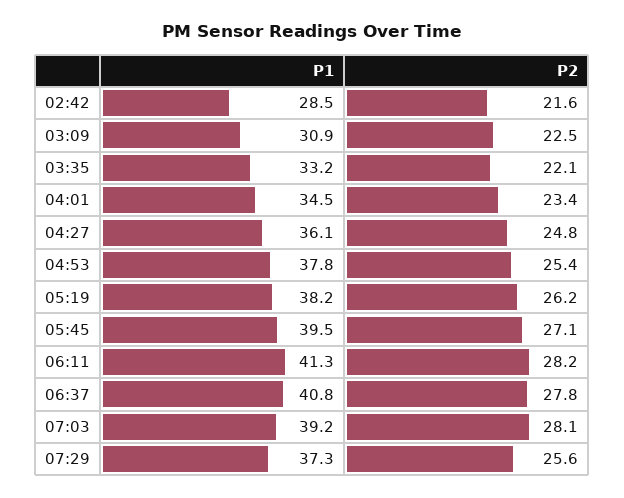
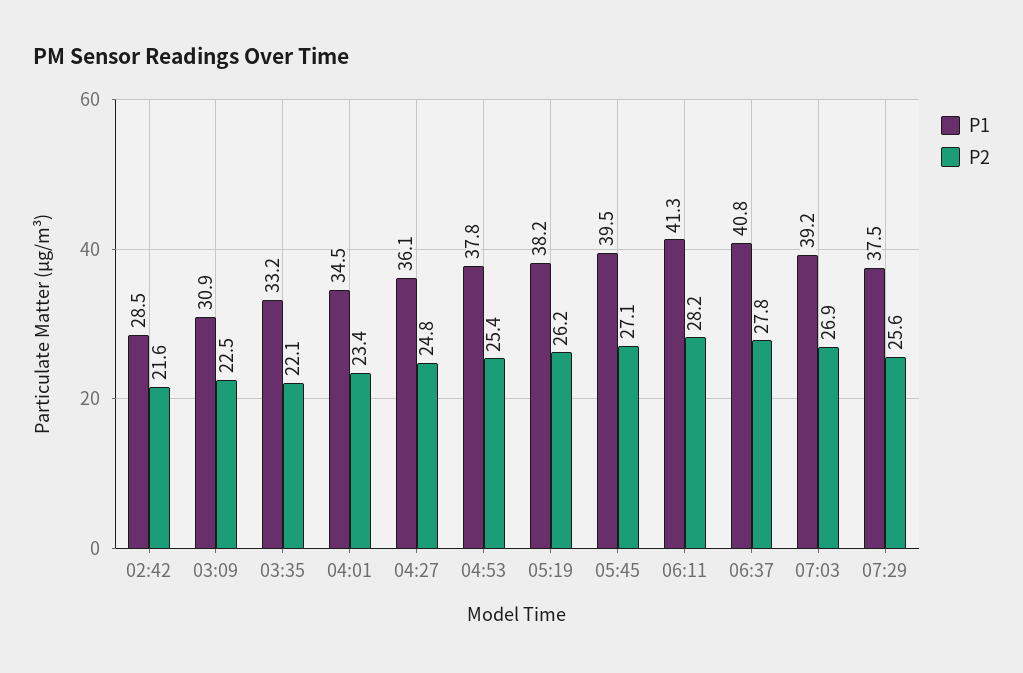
  {
    "P1": {
      "02:42": 28.5,
      "03:09": 30.9,
      "03:35": 33.2,
      "04:01": 34.5,
      "04:27": 36.1,
      "04:53": 37.8,
      "05:19": 38.2,
      "05:45": 39.5,
      "06:11": 41.3,
      "06:37": 40.8,
      "07:03": 39.2,
-     "07:29": 37.3
+     "07:29": 37.5
    },
    "P2": {
      "02:42": 21.6,
      "03:09": 22.5,
      "03:35": 22.1,
      "04:01": 23.4,
      "04:27": 24.8,
      "04:53": 25.4,
      "05:19": 26.2,
      "05:45": 27.1,
      "06:11": 28.2,
      "06:37": 27.8,
-     "07:03": 28.1,
+     "07:03": 26.9,
      "07:29": 25.6
    }
  }

